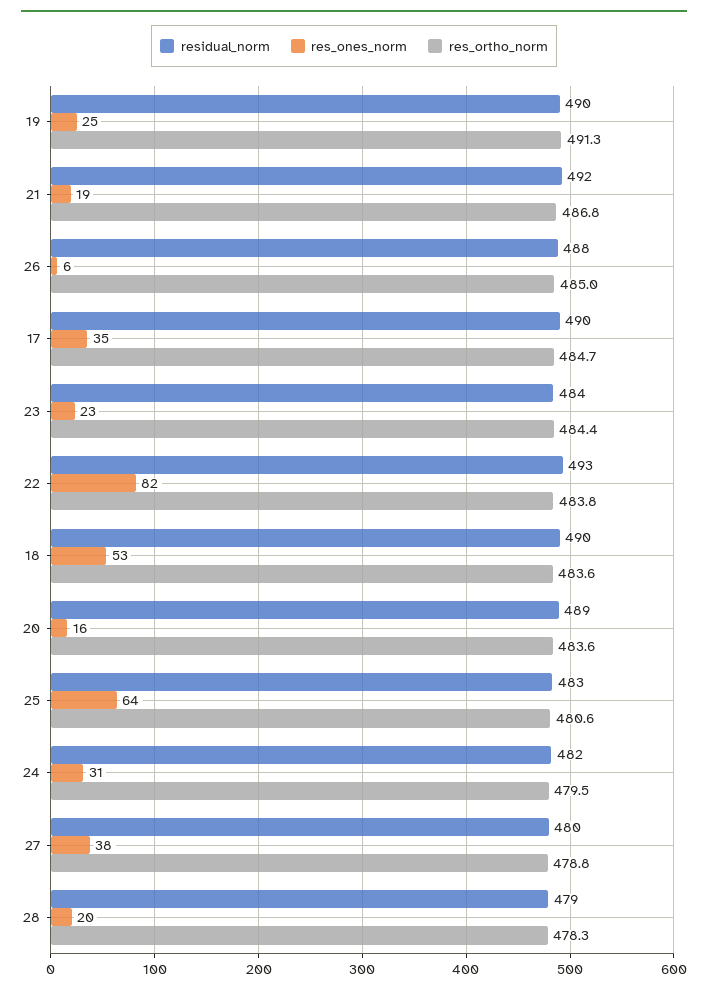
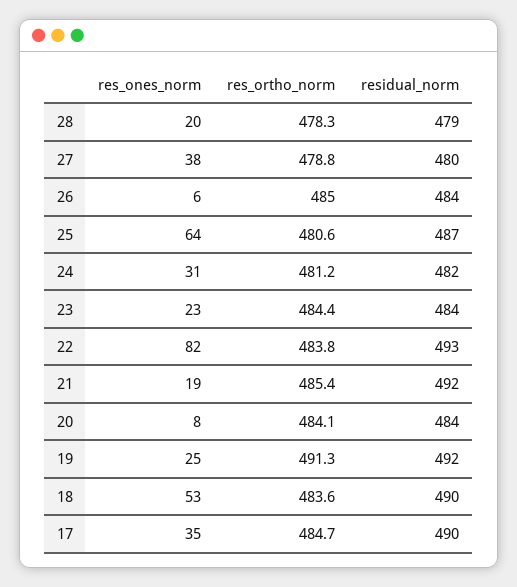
  {
    "residual_norm": {
-     "19": 490,
+     "19": 492,
      "21": 492,
-     "26": 488,
+     "26": 484,
      "17": 490,
      "23": 484,
      "22": 493,
      "18": 490,
-     "20": 489,
+     "20": 484,
-     "25": 483,
+     "25": 487,
      "24": 482,
      "27": 480,
      "28": 479
    },
    "res_ones_norm": {
      "19": 25,
      "21": 19,
      "26": 6,
      "17": 35,
      "23": 23,
      "22": 82,
      "18": 53,
-     "20": 16,
+     "20": 8,
      "25": 64,
      "24": 31,
      "27": 38,
      "28": 20
    },
    "res_ortho_norm": {
      "19": 491.3,
-     "21": 486.8,
+     "21": 485.4,
      "26": 485,
      "17": 484.7,
      "23": 484.4,
      "22": 483.8,
      "18": 483.6,
-     "20": 483.6,
+     "20": 484.1,
      "25": 480.6,
-     "24": 479.5,
+     "24": 481.2,
      "27": 478.8,
      "28": 478.3
    }
  }

